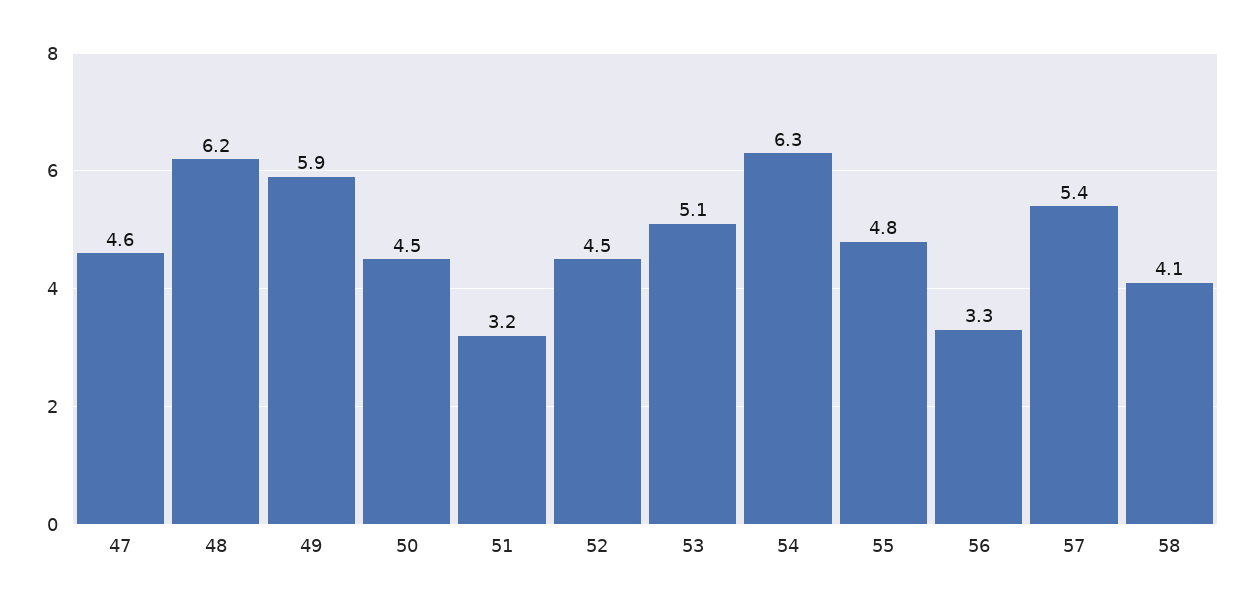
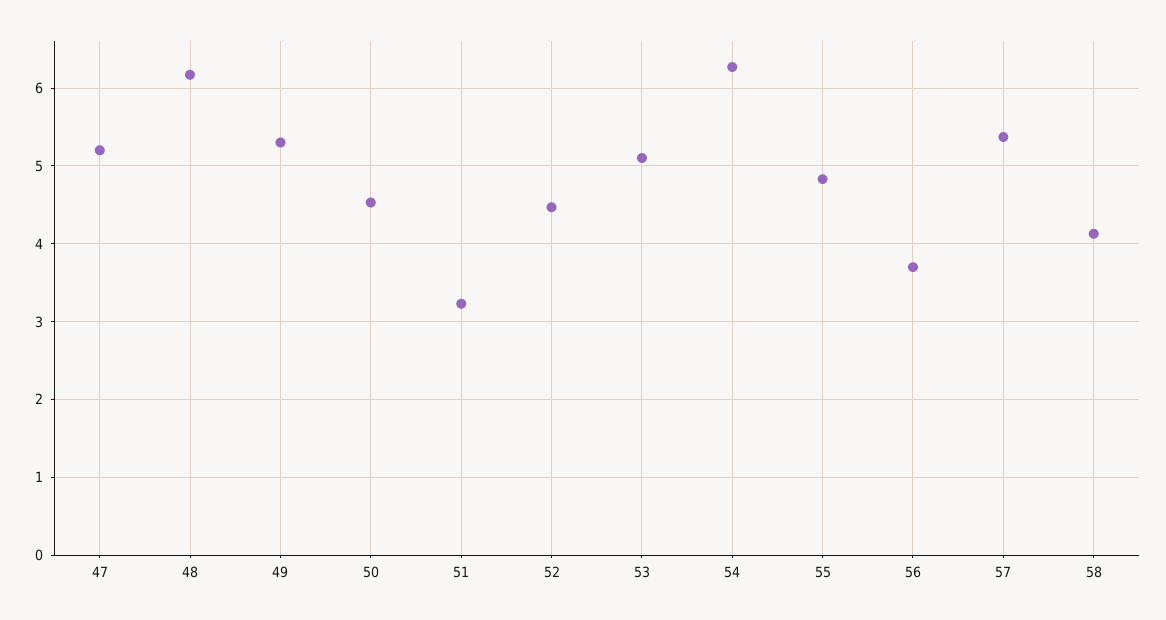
  {
-   "47": 4.6,
+   "47": 5.2,
    "48": 6.2,
-   "49": 5.9,
+   "49": 5.3,
    "50": 4.5,
    "51": 3.2,
    "52": 4.5,
    "53": 5.1,
    "54": 6.3,
    "55": 4.8,
-   "56": 3.3,
+   "56": 3.7,
    "57": 5.4,
    "58": 4.1
  }

